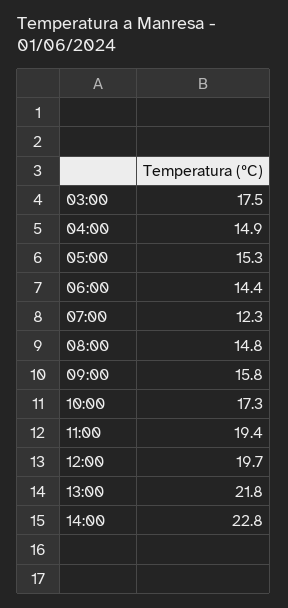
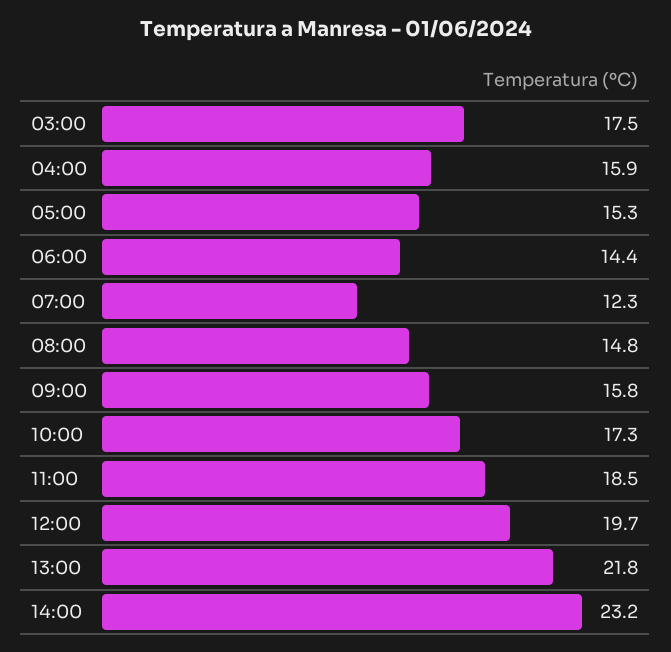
  {
    "03:00": 17.5,
-   "04:00": 14.9,
+   "04:00": 15.9,
    "05:00": 15.3,
    "06:00": 14.4,
    "07:00": 12.3,
    "08:00": 14.8,
    "09:00": 15.8,
    "10:00": 17.3,
-   "11:00": 19.4,
+   "11:00": 18.5,
    "12:00": 19.7,
    "13:00": 21.8,
-   "14:00": 22.8
+   "14:00": 23.2
  }

